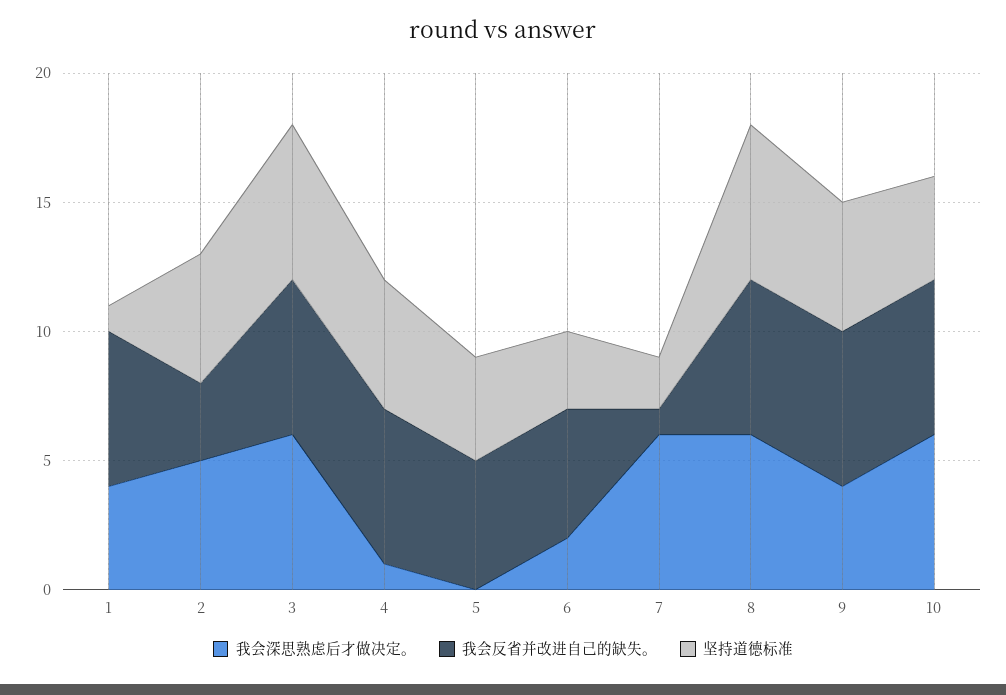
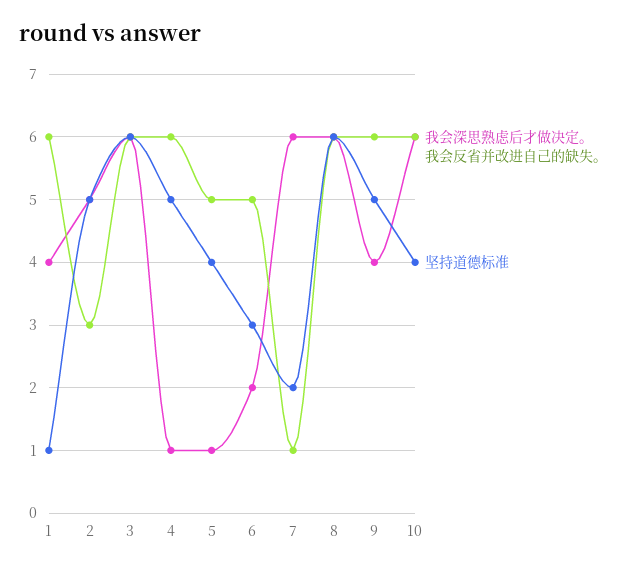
  {
    "我会深思熟虑后才做决定。": {
      "1": 4,
      "2": 5,
      "3": 6,
      "4": 1,
-     "5": 0,
+     "5": 1,
      "6": 2,
      "7": 6,
      "8": 6,
      "9": 4,
      "10": 6
    },
    "我会反省并改进自己的缺失。": {
      "1": 6,
      "2": 3,
      "3": 6,
      "4": 6,
      "5": 5,
      "6": 5,
      "7": 1,
      "8": 6,
      "9": 6,
      "10": 6
    },
    "坚持道德标准": {
      "1": 1,
      "2": 5,
      "3": 6,
      "4": 5,
      "5": 4,
      "6": 3,
      "7": 2,
      "8": 6,
      "9": 5,
      "10": 4
    }
  }

